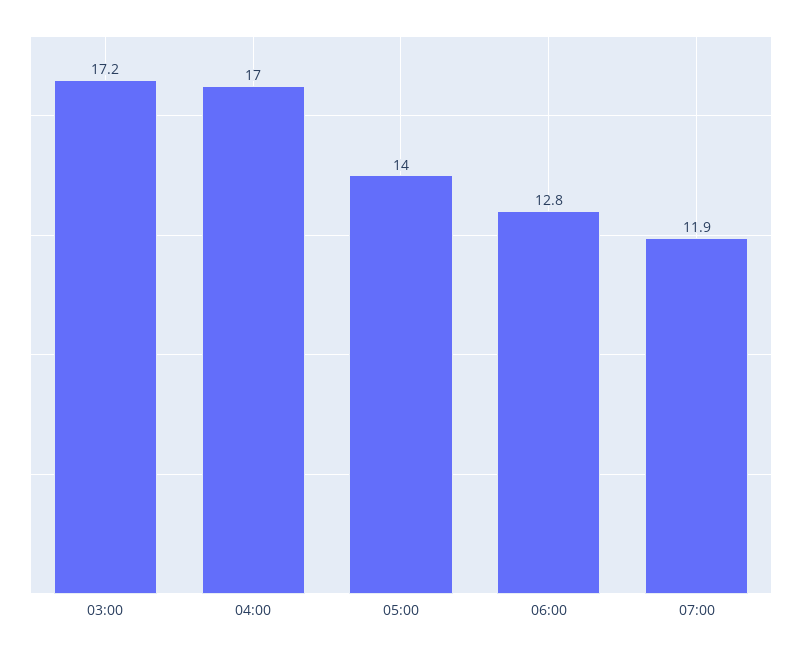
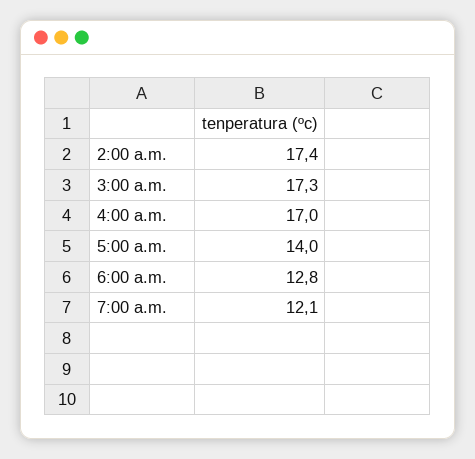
  {
-   "03:00": 17.2,
+   "03:00": 17.3,
    "04:00": 17,
    "05:00": 14,
    "06:00": 12.8,
-   "07:00": 11.9
+   "07:00": 12.1,
+   "2:00 a.m.": 17.4
  }

